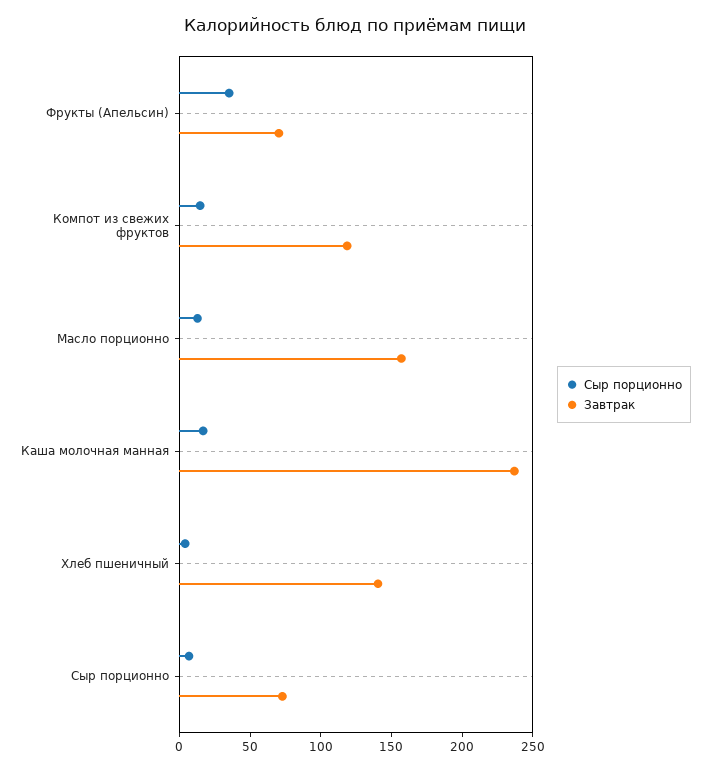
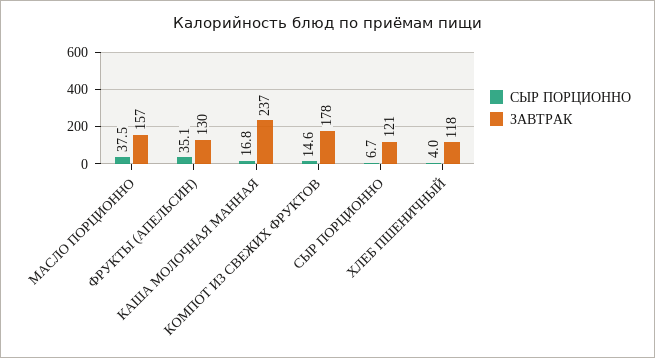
  {
    "Сыр порционно": {
      "Фрукты (Апельсин)": 35.1,
      "Компот из свежих фруктов": 14.6,
-     "Масло порционно": 10,
+     "Масло порционно": 37.5,
      "Каша молочная манная": 16.8,
      "Хлеб пшеничный": 4,
      "Сыр порционно": 6.7
    },
    "Завтрак": {
-     "Фрукты (Апельсин)": 70,
+     "Фрукты (Апельсин)": 130,
-     "Компот из свежих фруктов": 120,
+     "Компот из свежих фруктов": 178,
      "Масло порционно": 157,
      "Каша молочная манная": 237,
-     "Хлеб пшеничный": 140,
+     "Хлеб пшеничный": 118,
-     "Сыр порционно": 70
+     "Сыр порционно": 121
    }
  }

